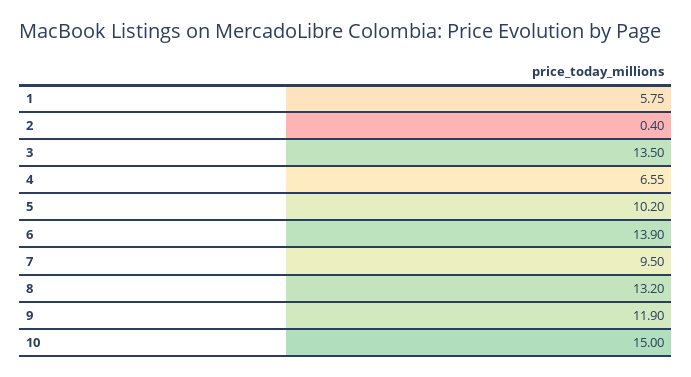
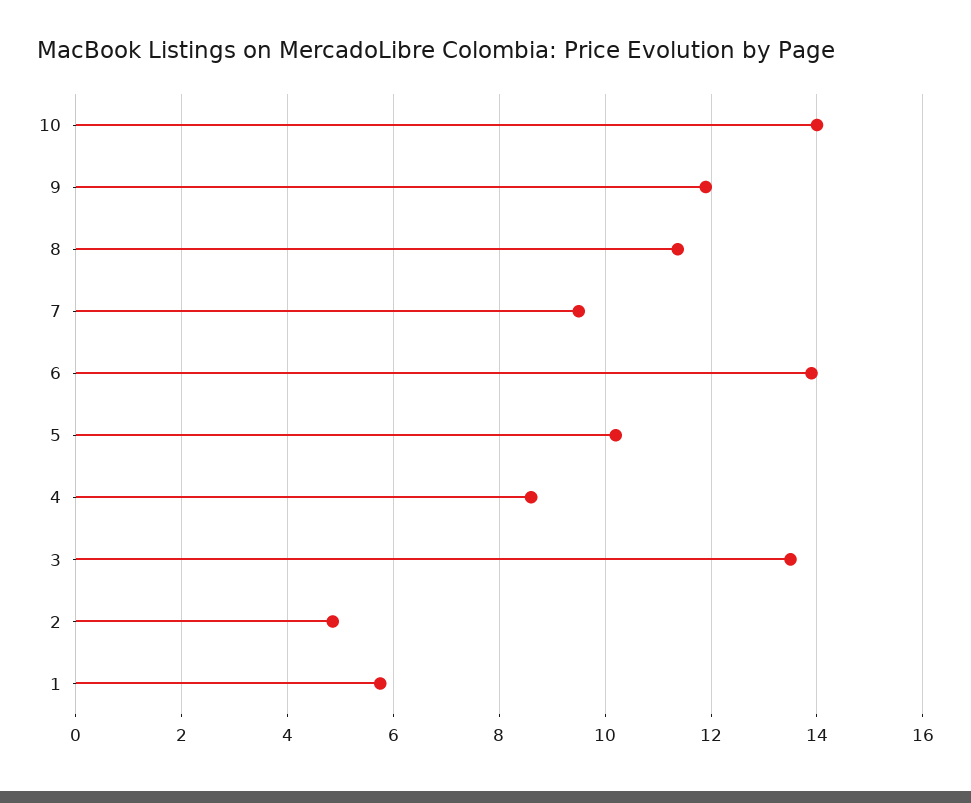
  {
    "1": 5.75,
-   "2": 0.4,
+   "2": 4.8,
    "3": 13.5,
-   "4": 6.55,
+   "4": 8.6,
    "5": 10.2,
    "6": 13.9,
    "7": 9.5,
-   "8": 13.2,
+   "8": 11.4,
    "9": 11.9,
-   "10": 15
+   "10": 14
  }

